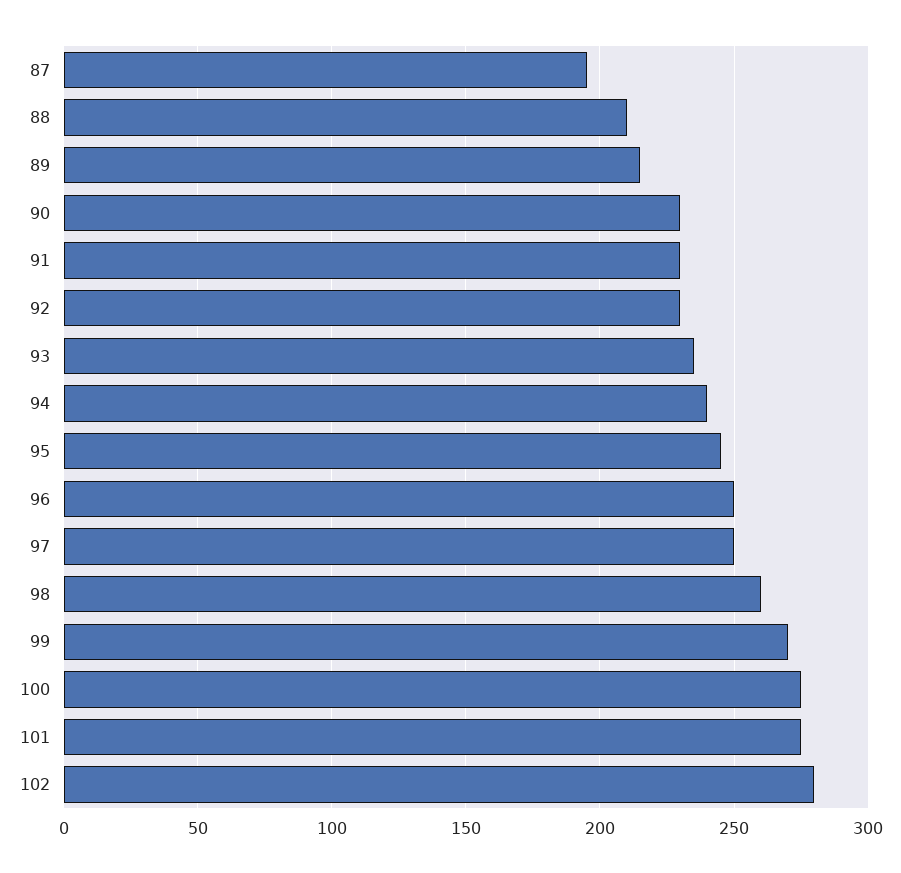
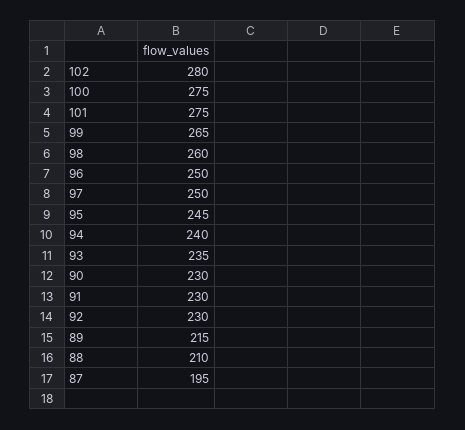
  {
    "87": 195,
    "88": 210,
    "89": 215,
    "90": 230,
    "91": 230,
    "92": 230,
    "93": 235,
    "94": 240,
    "95": 245,
    "96": 250,
    "97": 250,
    "98": 260,
-   "99": 270,
+   "99": 265,
    "100": 275,
    "101": 275,
    "102": 280
  }

